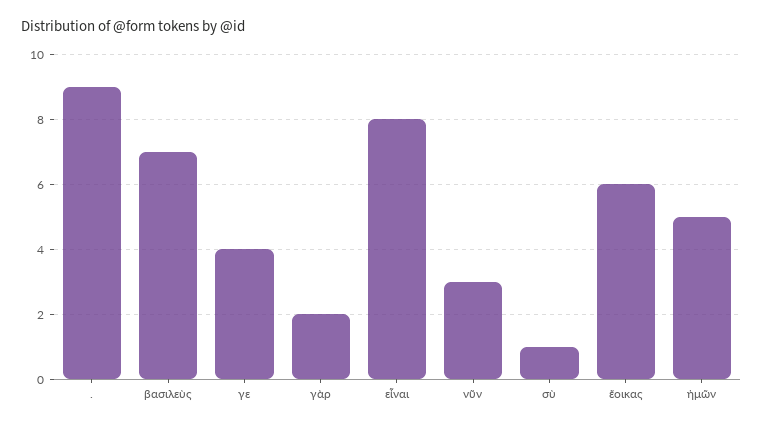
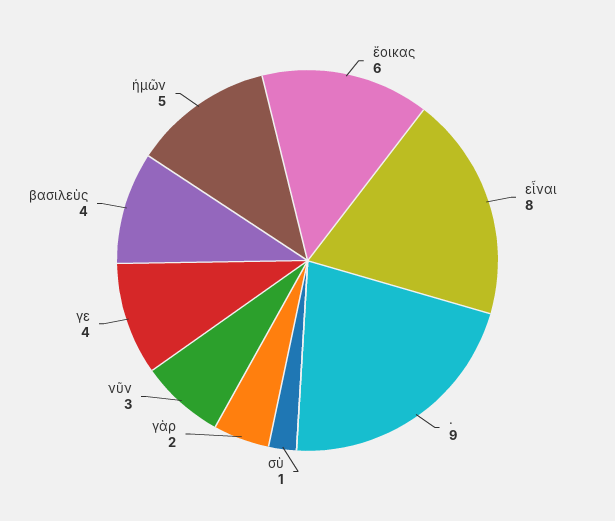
  {
    ".": 9,
-   "βασιλεὺς": 7,
+   "βασιλεὺς": 4,
    "γε": 4,
    "γὰρ": 2,
    "εἶναι": 8,
    "νῦν": 3,
    "σὺ": 1,
    "ἔοικας": 6,
    "ἡμῶν": 5
  }

